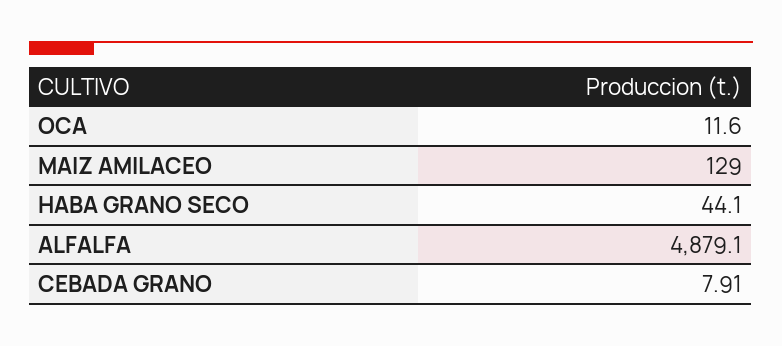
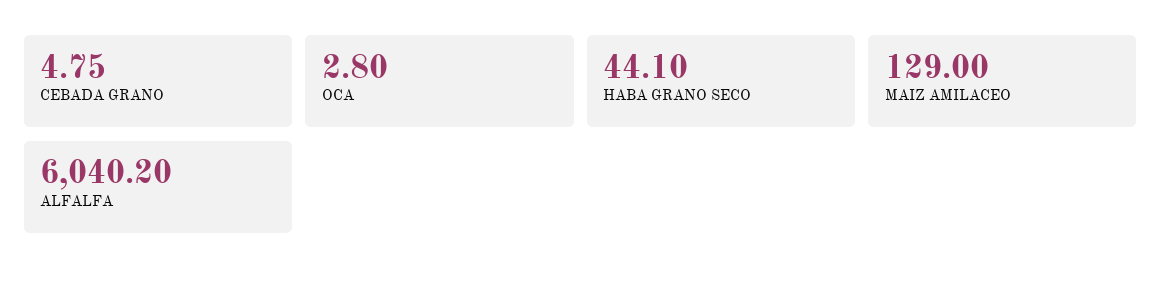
  {
-   "OCA": 11.6,
+   "OCA": 2.8,
    "MAIZ AMILACEO": 129,
    "HABA GRANO SECO": 44.1,
-   "ALFALFA": 4879.1,
+   "ALFALFA": 6040.2,
-   "CEBADA GRANO": 7.91
+   "CEBADA GRANO": 4.75
  }

